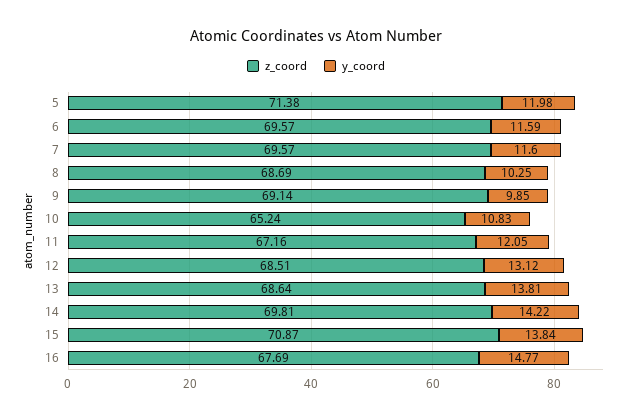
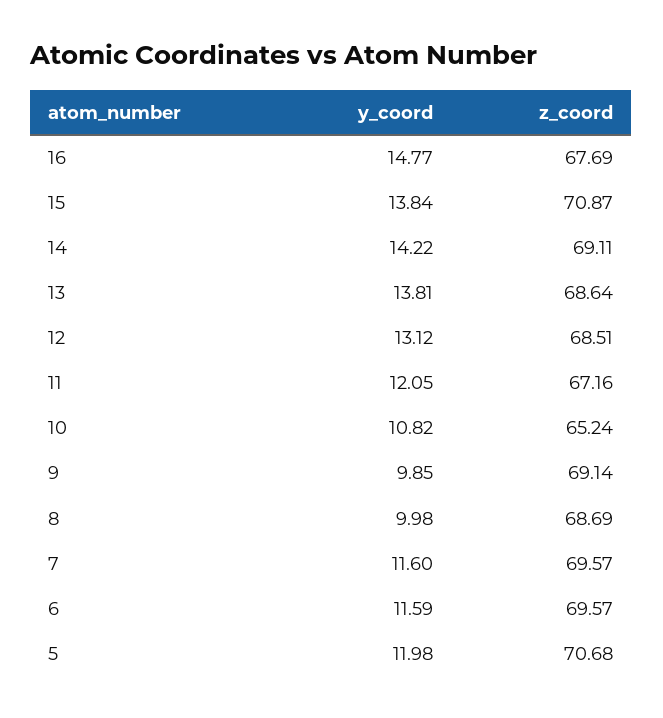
  {
    "z_coord": {
-     "5": 71.38,
+     "5": 70.68,
      "6": 69.57,
      "7": 69.57,
      "8": 68.69,
      "9": 69.14,
      "10": 65.24,
      "11": 67.16,
      "12": 68.51,
      "13": 68.64,
-     "14": 69.81,
+     "14": 69.11,
      "15": 70.87,
      "16": 67.69
    },
    "y_coord": {
      "5": 11.98,
      "6": 11.59,
      "7": 11.6,
-     "8": 10.25,
+     "8": 9.98,
      "9": 9.85,
-     "10": 10.83,
+     "10": 10.82,
      "11": 12.05,
      "12": 13.12,
      "13": 13.81,
      "14": 14.22,
      "15": 13.84,
      "16": 14.77
    }
  }

